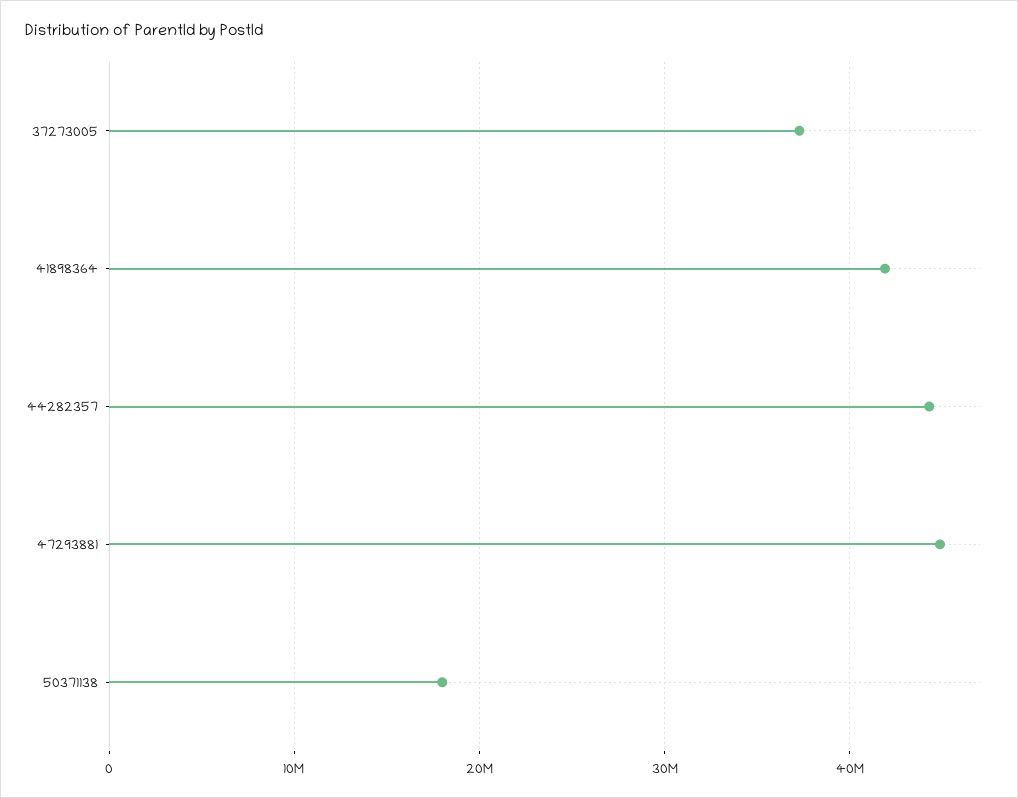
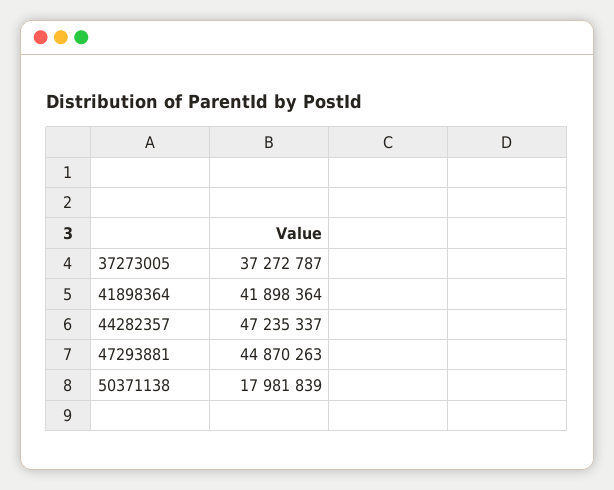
  {
    "37273005": 37272787,
    "41898364": 41898364,
-   "44282357": 44000000,
+   "44282357": 47235337,
    "47293881": 44870263,
    "50371138": 17981839
  }

